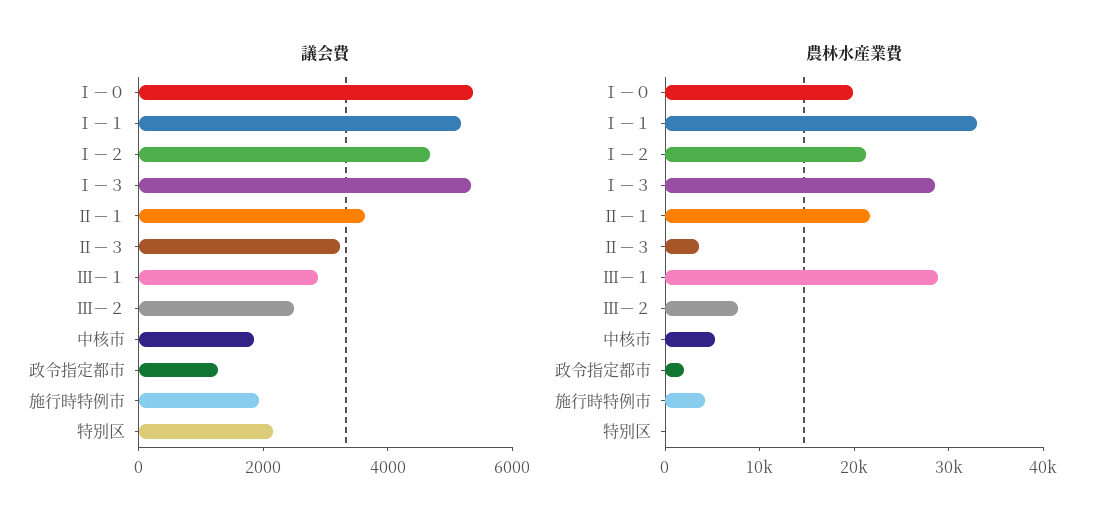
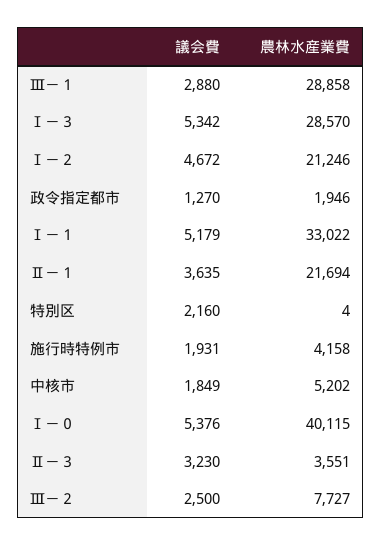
  {
    "議会費": {
      "Ⅰ－０": 5376,
      "Ⅰ－１": 5179,
      "Ⅰ－２": 4672,
      "Ⅰ－３": 5342,
      "Ⅱ－１": 3635,
      "Ⅱ－３": 3230,
      "Ⅲ－１": 2880,
      "Ⅲ－２": 2500,
      "中核市": 1849,
      "政令指定都市": 1270,
      "施行時特例市": 1931,
      "特別区": 2160
    },
    "農林水産業費": {
-     "Ⅰ－０": 20000,
+     "Ⅰ－０": 40115,
      "Ⅰ－１": 33022,
      "Ⅰ－２": 21246,
      "Ⅰ－３": 28570,
      "Ⅱ－１": 21694,
      "Ⅱ－３": 3551,
      "Ⅲ－１": 28858,
      "Ⅲ－２": 7727,
      "中核市": 5202,
      "政令指定都市": 1946,
      "施行時特例市": 4158,
      "特別区": 4
    }
  }

